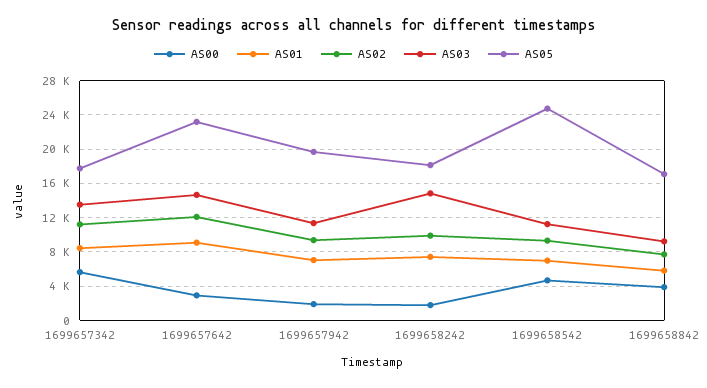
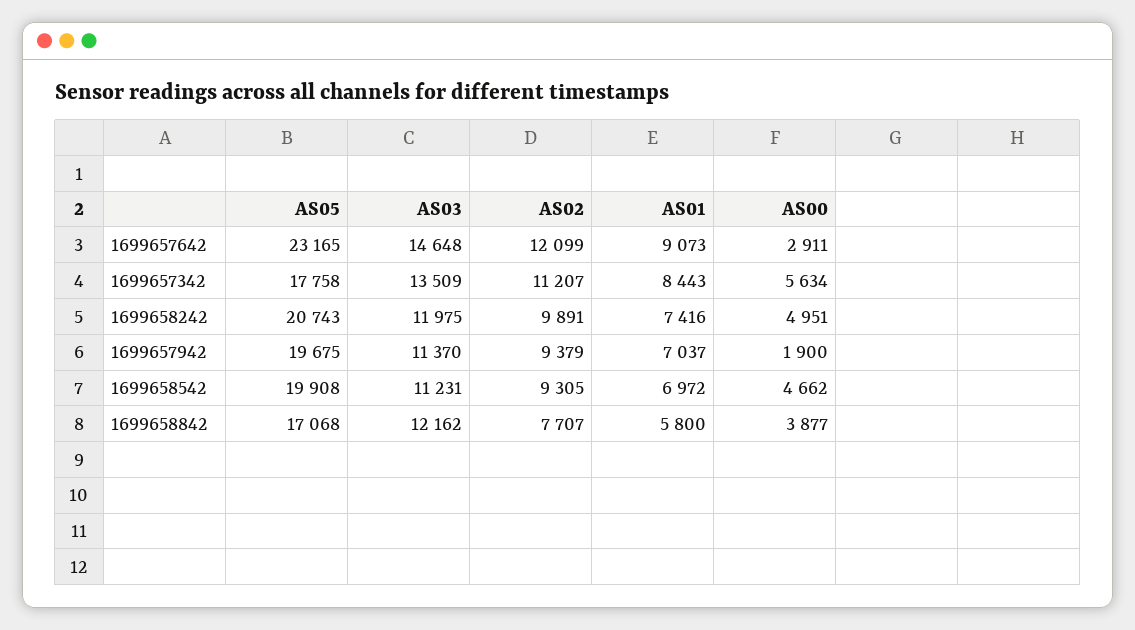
  {
    "AS00": {
      "1699657342": 5634,
      "1699657642": 2911,
      "1699657942": 1900,
-     "1699658242": 2000,
+     "1699658242": 4951,
      "1699658542": 4662,
      "1699658842": 3877
    },
    "AS01": {
      "1699657342": 8443,
      "1699657642": 9073,
      "1699657942": 7037,
      "1699658242": 7416,
      "1699658542": 6972,
      "1699658842": 5800
    },
    "AS02": {
      "1699657342": 11207,
      "1699657642": 12099,
      "1699657942": 9379,
      "1699658242": 9891,
      "1699658542": 9305,
      "1699658842": 7707
    },
    "AS03": {
      "1699657342": 13509,
      "1699657642": 14648,
      "1699657942": 11370,
-     "1699658242": 15000,
+     "1699658242": 11975,
      "1699658542": 11231,
-     "1699658842": 9000
+     "1699658842": 12162
    },
    "AS05": {
      "1699657342": 17758,
      "1699657642": 23165,
      "1699657942": 19675,
-     "1699658242": 18000,
+     "1699658242": 20743,
-     "1699658542": 25000,
+     "1699658542": 19908,
      "1699658842": 17068
    }
  }

